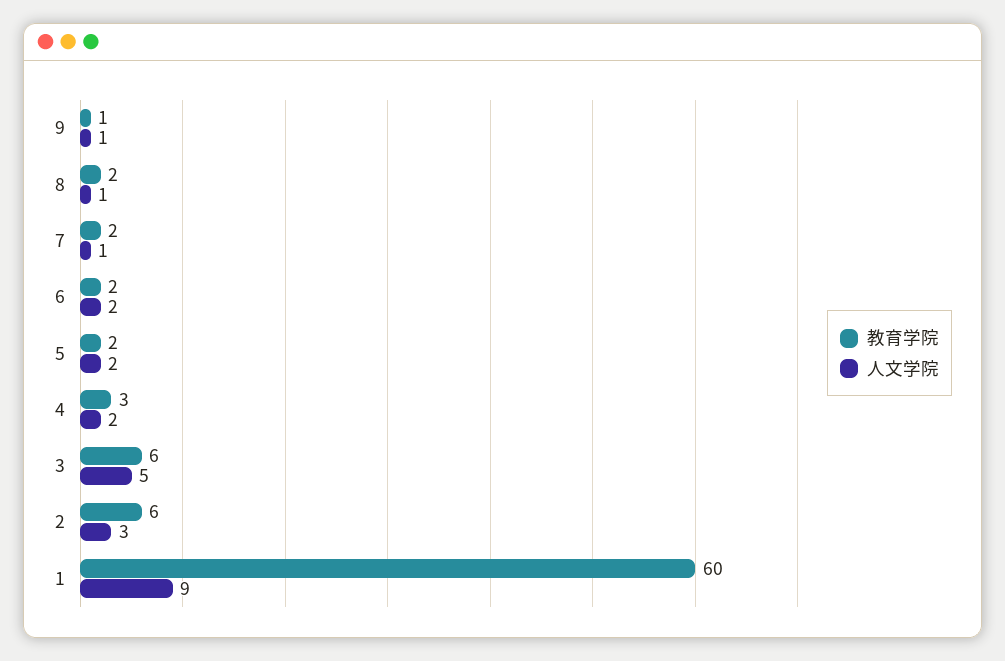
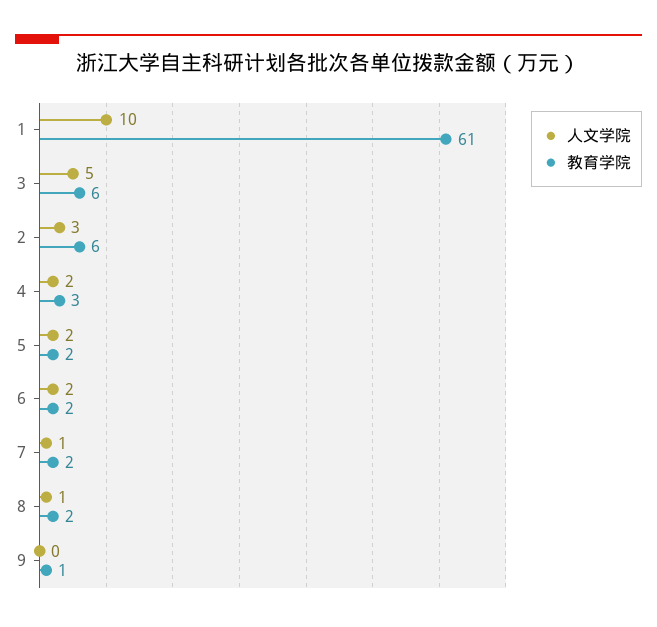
  {
    "教育学院": {
      "9": 1,
      "8": 2,
      "7": 2,
      "6": 2,
      "5": 2,
      "4": 3,
      "3": 6,
      "2": 6,
-     "1": 60
+     "1": 61
    },
    "人文学院": {
-     "9": 1,
+     "9": 0,
      "8": 1,
      "7": 1,
      "6": 2,
      "5": 2,
      "4": 2,
      "3": 5,
      "2": 3,
-     "1": 9
+     "1": 10
    }
  }

